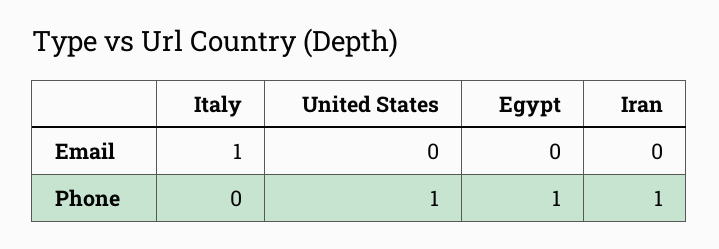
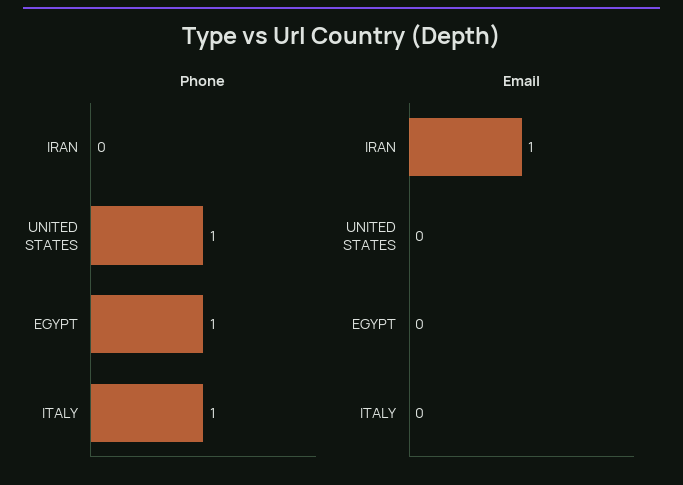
  {
    "Email": {
-     "Italy": 1,
+     "Italy": 0,
      "United States": 0,
      "Egypt": 0,
-     "Iran": 0
+     "Iran": 1
    },
    "Phone": {
-     "Italy": 0,
+     "Italy": 1,
      "United States": 1,
      "Egypt": 1,
-     "Iran": 1
+     "Iran": 0
    }
  }

